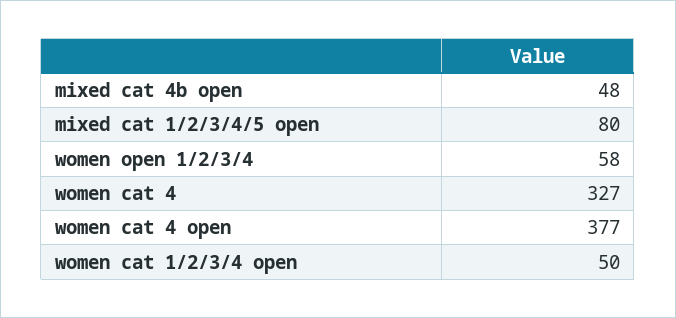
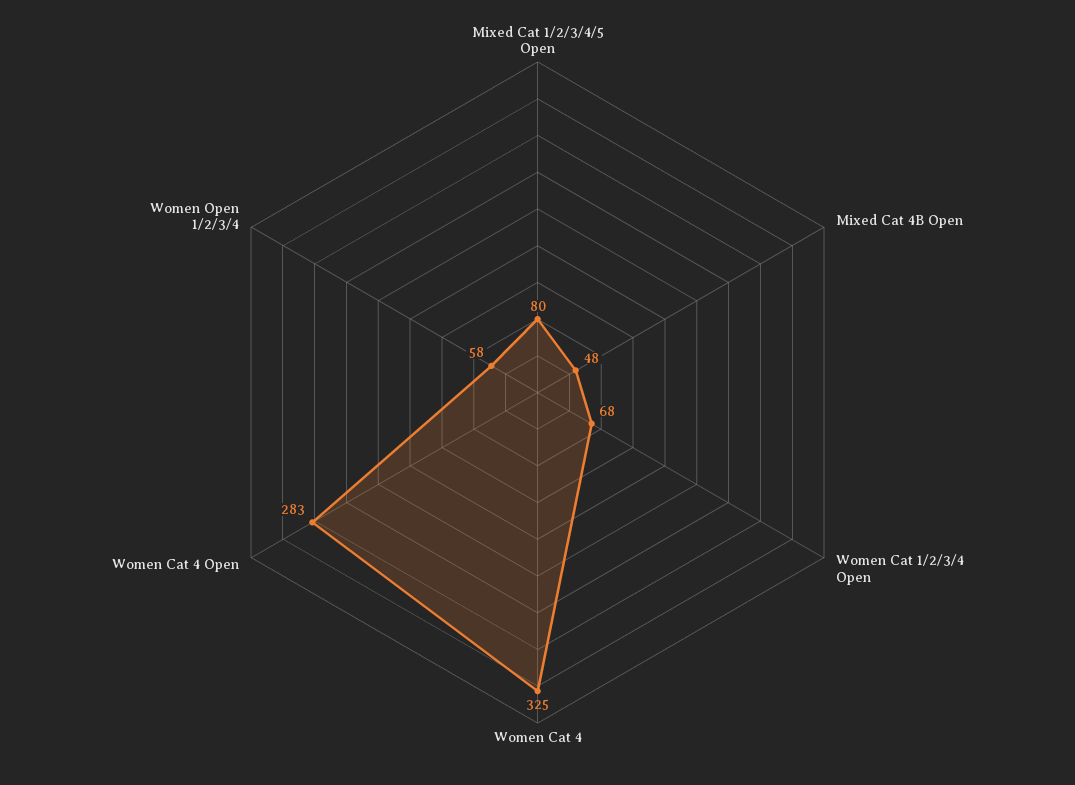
  {
    "mixed cat 4b open": 48,
    "mixed cat 1/2/3/4/5 open": 80,
    "women open 1/2/3/4": 58,
-   "women cat 4": 327,
+   "women cat 4": 325,
-   "women cat 4 open": 377,
+   "women cat 4 open": 283,
-   "women cat 1/2/3/4 open": 50
+   "women cat 1/2/3/4 open": 68
  }

